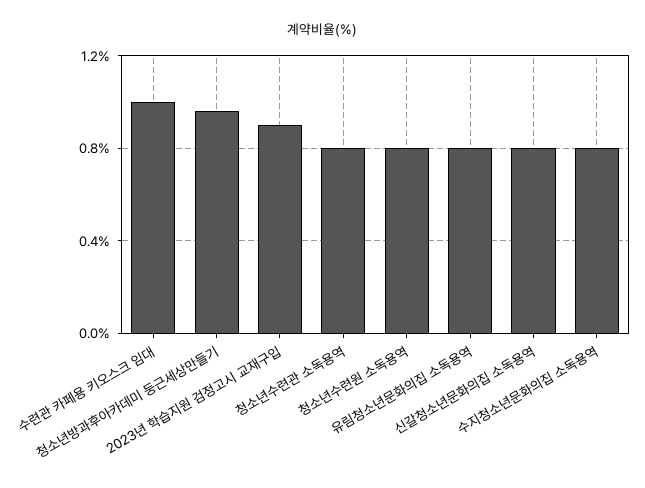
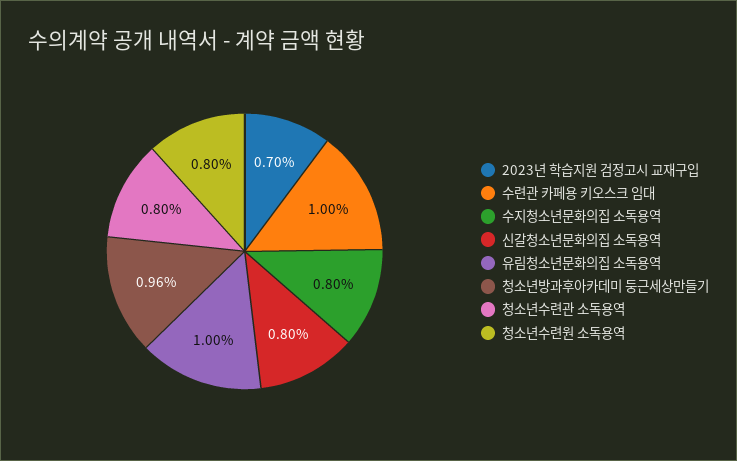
  {
    "수련관 카페용 키오스크 임대": 1,
    "청소년방과후아카데미 둥근세상만들기": 0.96,
-   "2023년 학습지원 검정고시 교재구입": 0.9,
+   "2023년 학습지원 검정고시 교재구입": 0.7,
    "청소년수련관 소독용역": 0.8,
    "청소년수련원 소독용역": 0.8,
-   "유림청소년문화의집 소독용역": 0.8,
+   "유림청소년문화의집 소독용역": 1,
    "신갈청소년문화의집 소독용역": 0.8,
    "수지청소년문화의집 소독용역": 0.8
  }

